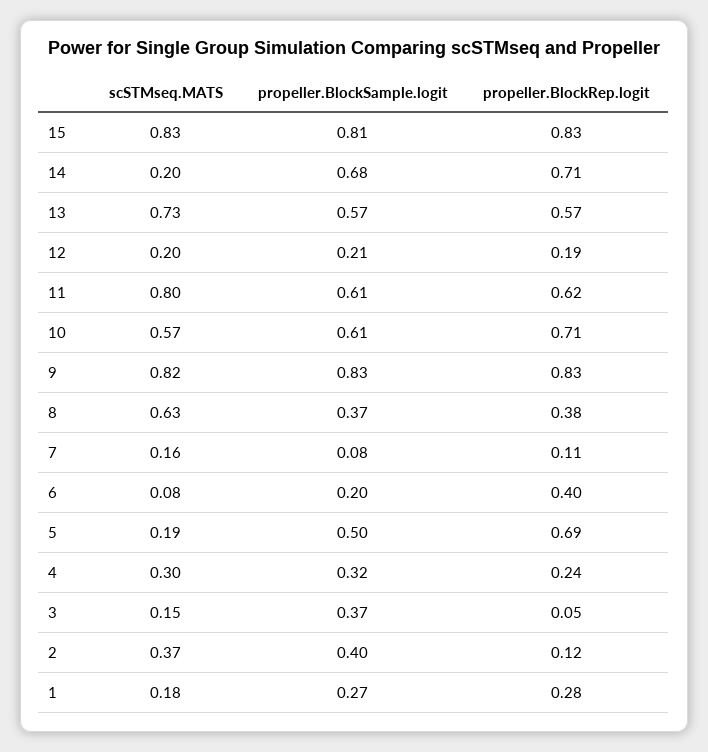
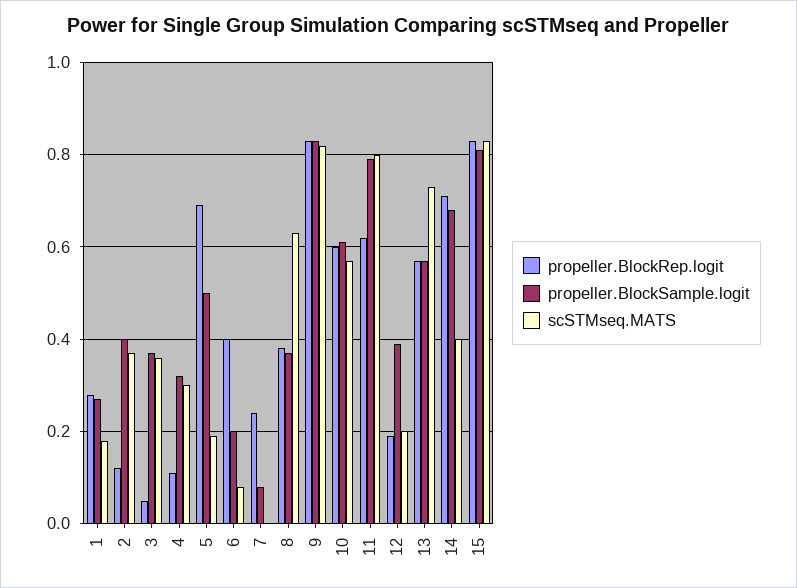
  {
    "scSTMseq.MATS": {
      "15": 0.83,
-     "14": 0.2,
+     "14": 0.4,
      "13": 0.73,
      "12": 0.2,
      "11": 0.8,
      "10": 0.57,
      "9": 0.82,
      "8": 0.63,
-     "7": 0.16,
+     "7": 0,
      "6": 0.08,
      "5": 0.19,
      "4": 0.3,
-     "3": 0.15,
+     "3": 0.35,
      "2": 0.37,
      "1": 0.18
    },
    "propeller.BlockSample.logit": {
      "15": 0.81,
      "14": 0.68,
      "13": 0.57,
-     "12": 0.21,
+     "12": 0.4,
-     "11": 0.61,
+     "11": 0.8,
      "10": 0.61,
      "9": 0.83,
      "8": 0.37,
      "7": 0.08,
      "6": 0.2,
      "5": 0.5,
      "4": 0.32,
      "3": 0.37,
      "2": 0.4,
      "1": 0.27
    },
    "propeller.BlockRep.logit": {
      "15": 0.83,
      "14": 0.71,
      "13": 0.57,
      "12": 0.19,
      "11": 0.62,
-     "10": 0.71,
+     "10": 0.6,
      "9": 0.83,
      "8": 0.38,
-     "7": 0.11,
+     "7": 0.25,
      "6": 0.4,
      "5": 0.69,
-     "4": 0.24,
+     "4": 0.1,
      "3": 0.05,
      "2": 0.12,
      "1": 0.28
    }
  }

